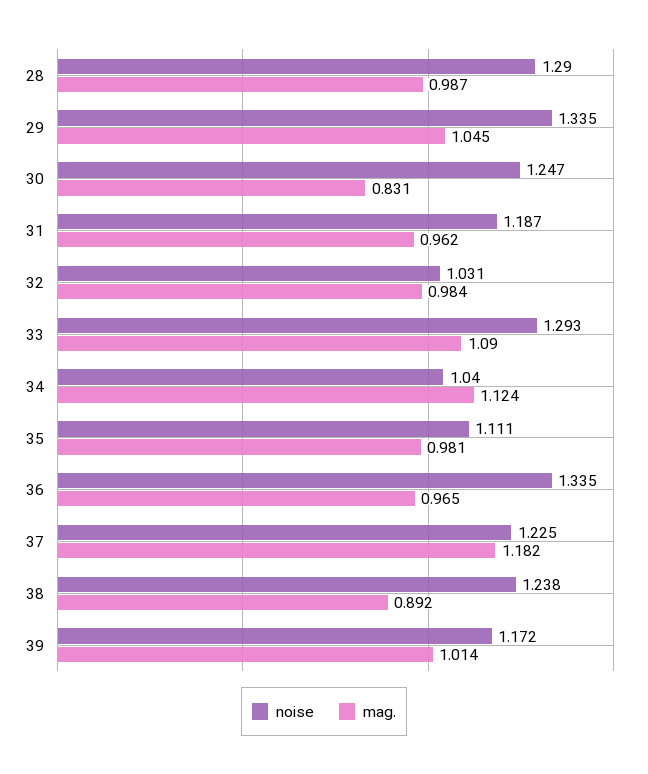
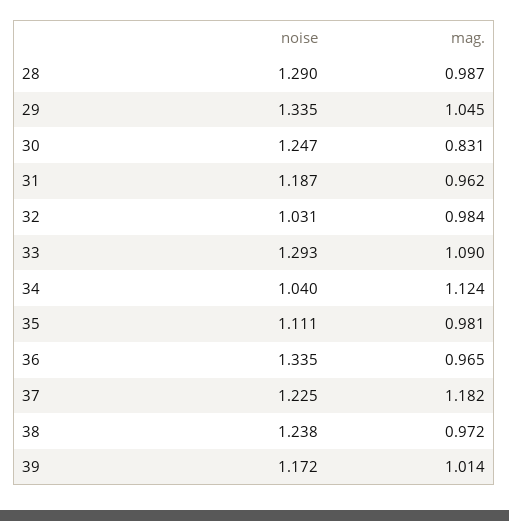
  {
    "noise": {
      "28": 1.29,
      "29": 1.335,
      "30": 1.247,
      "31": 1.187,
      "32": 1.031,
      "33": 1.293,
      "34": 1.04,
      "35": 1.111,
      "36": 1.335,
      "37": 1.225,
      "38": 1.238,
      "39": 1.172
    },
    "mag.": {
      "28": 0.987,
      "29": 1.045,
      "30": 0.831,
      "31": 0.962,
      "32": 0.984,
      "33": 1.09,
      "34": 1.124,
      "35": 0.981,
      "36": 0.965,
      "37": 1.182,
-     "38": 0.892,
+     "38": 0.972,
      "39": 1.014
    }
  }

